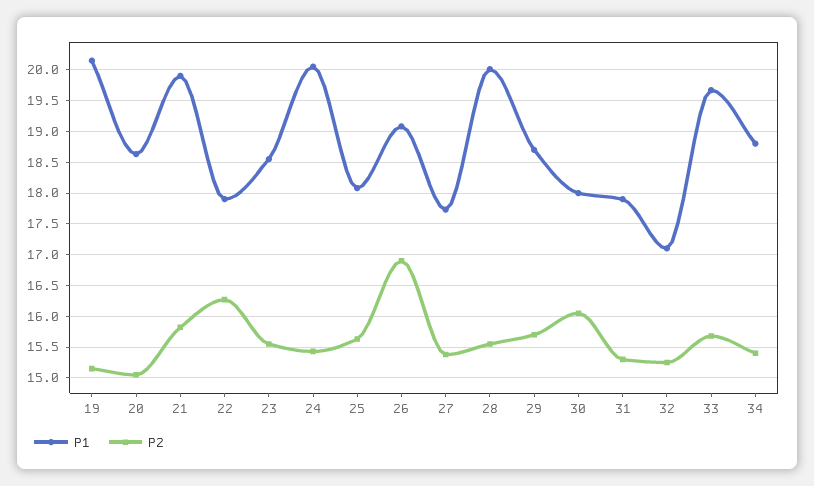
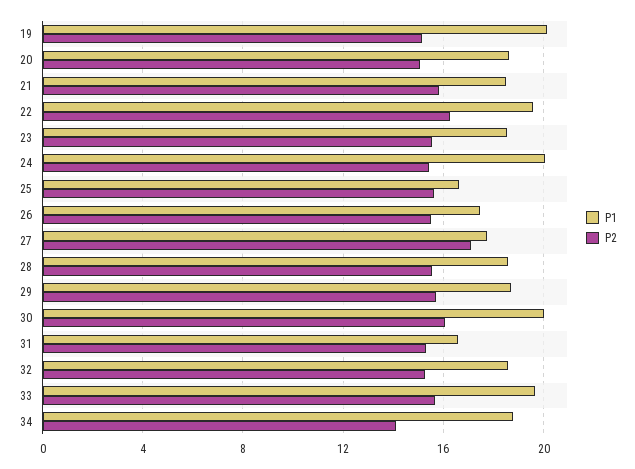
  {
    "P1": {
      "19": 20.2,
      "20": 18.6,
-     "21": 19.9,
+     "21": 18.5,
-     "22": 17.9,
+     "22": 19.5,
      "23": 18.6,
      "24": 20.1,
-     "25": 18.1,
+     "25": 16.5,
-     "26": 19.1,
+     "26": 17.5,
      "27": 17.7,
-     "28": 20,
+     "28": 18.5,
      "29": 18.7,
-     "30": 18,
+     "30": 20,
-     "31": 17.9,
+     "31": 16.5,
-     "32": 17.1,
+     "32": 18.5,
      "33": 19.7,
      "34": 18.8
    },
    "P2": {
      "19": 15.2,
      "20": 15.1,
      "21": 15.8,
      "22": 16.3,
      "23": 15.6,
      "24": 15.4,
      "25": 15.6,
-     "26": 16.9,
+     "26": 15.5,
-     "27": 15.4,
+     "27": 17,
      "28": 15.6,
      "29": 15.7,
      "30": 16.1,
      "31": 15.3,
      "32": 15.3,
      "33": 15.7,
-     "34": 15.4
+     "34": 14
    }
  }

